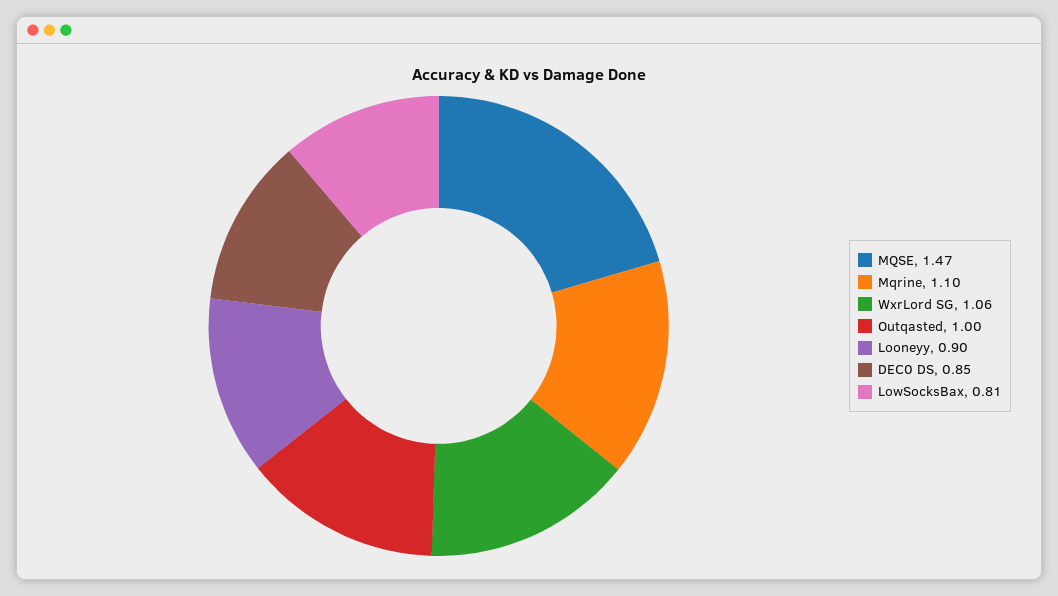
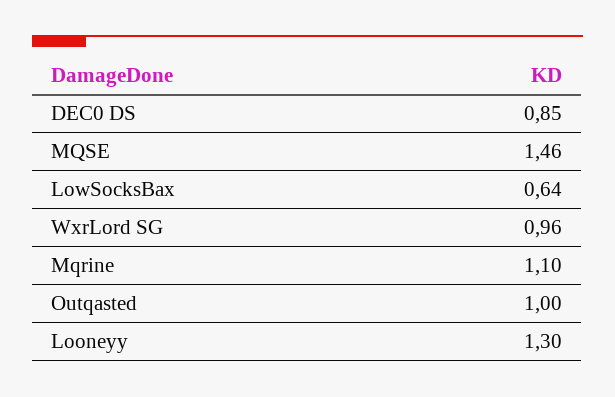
  {
-   "MQSE": 1.47,
+   "MQSE": 1.46,
    "Mqrine": 1.1,
-   "WxrLord SG": 1.06,
+   "WxrLord SG": 0.96,
    "Outqasted": 1,
-   "Looneyy": 0.9,
+   "Looneyy": 1.3,
    "DEC0 DS": 0.85,
-   "LowSocksBax": 0.81
+   "LowSocksBax": 0.64
  }

